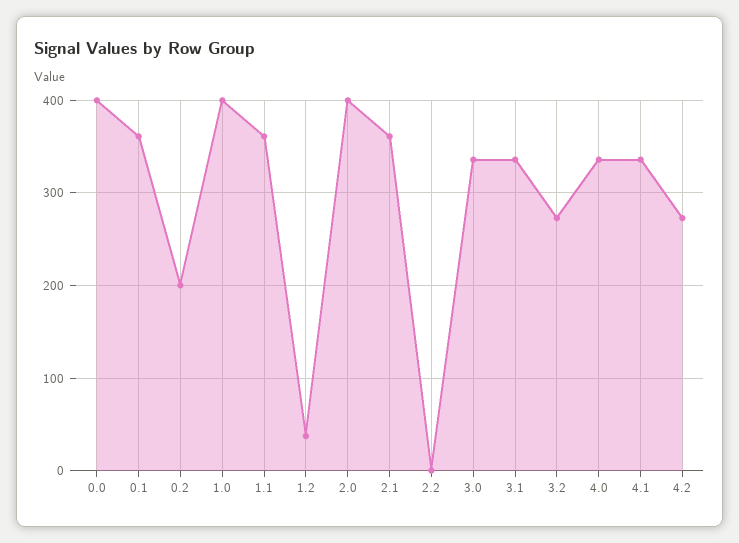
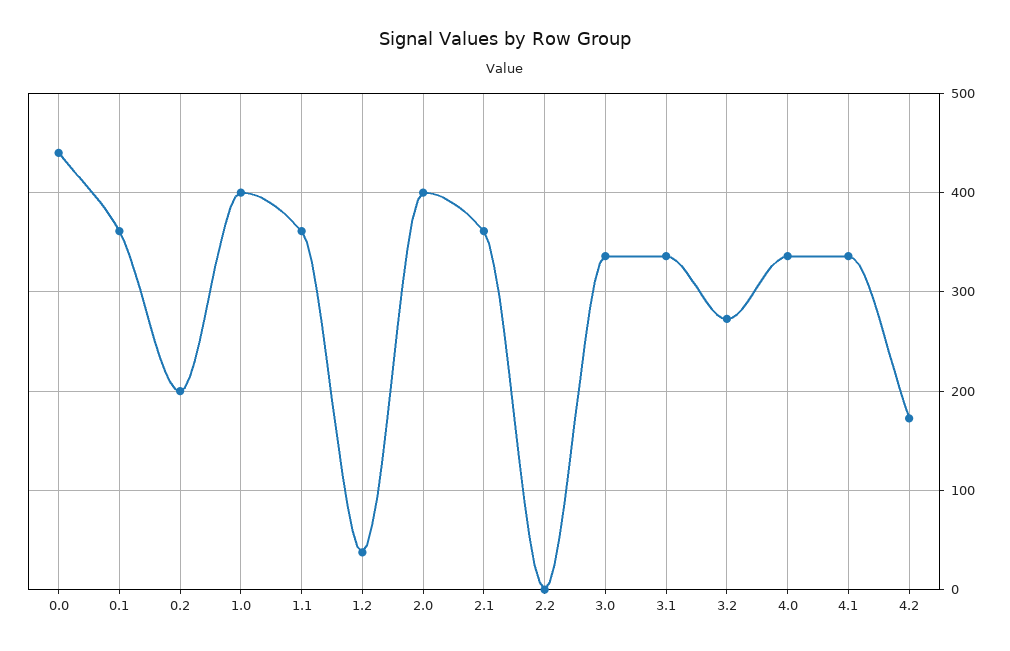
  {
-   "0.0": 400,
+   "0.0": 440,
    "0.1": 360,
    "0.2": 200,
    "1.0": 400,
    "1.1": 360,
    "1.2": 40,
    "2.0": 400,
    "2.1": 360,
    "2.2": 0,
    "3.0": 340,
    "3.1": 340,
    "3.2": 270,
    "4.0": 340,
    "4.1": 340,
-   "4.2": 270
+   "4.2": 170
  }

